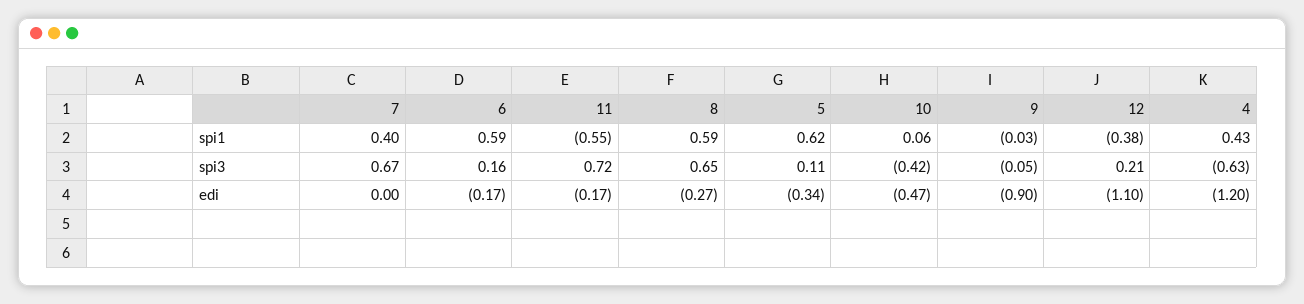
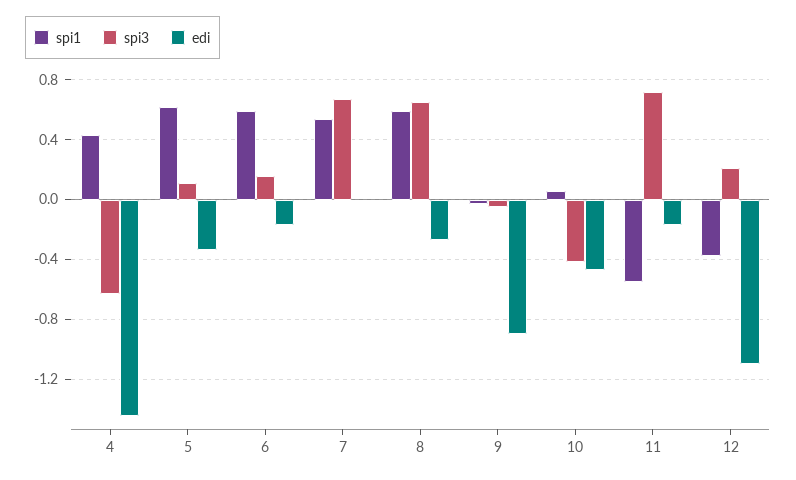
  {
    "spi1": {
-     "7": 0.4,
+     "7": 0.55,
      "6": 0.59,
      "11": -0.55,
      "8": 0.59,
      "5": 0.62,
      "10": 0.06,
      "9": -0.03,
      "12": -0.38,
      "4": 0.43
    },
    "spi3": {
      "7": 0.67,
      "6": 0.16,
      "11": 0.72,
      "8": 0.65,
      "5": 0.11,
      "10": -0.42,
      "9": -0.05,
      "12": 0.21,
      "4": -0.63
    },
    "edi": {
      "7": 0,
      "6": -0.17,
      "11": -0.17,
      "8": -0.27,
      "5": -0.34,
      "10": -0.47,
      "9": -0.9,
      "12": -1.1,
-     "4": -1.2
+     "4": -1.45
    }
  }

